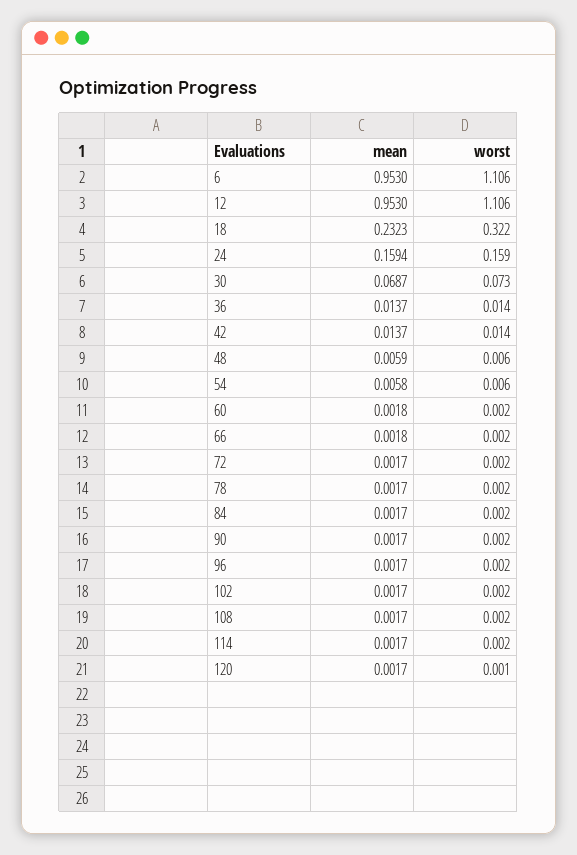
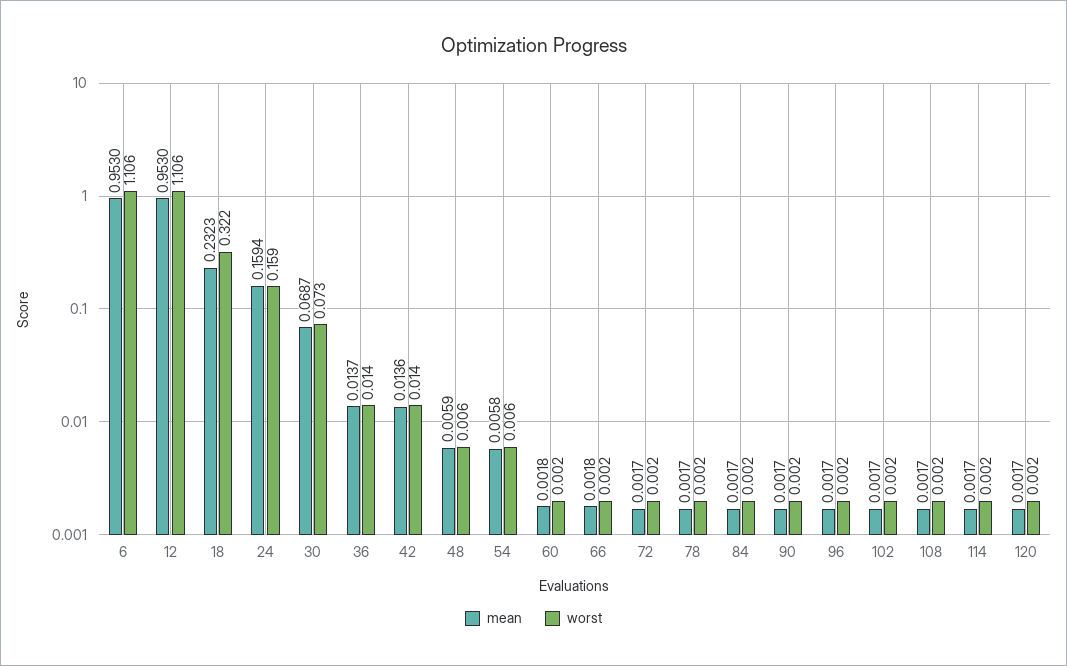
  {
    "mean": {
      "6": 0.953,
      "12": 0.953,
      "18": 0.2323,
      "24": 0.1594,
      "30": 0.0687,
      "36": 0.0137,
-     "42": 0.0137,
+     "42": 0.0136,
      "48": 0.0059,
      "54": 0.0058,
      "60": 0.0018,
      "66": 0.0018,
      "72": 0.0017,
      "78": 0.0017,
      "84": 0.0017,
      "90": 0.0017,
      "96": 0.0017,
      "102": 0.0017,
      "108": 0.0017,
      "114": 0.0017,
      "120": 0.0017
    },
    "worst": {
      "6": 1.106,
      "12": 1.106,
      "18": 0.322,
      "24": 0.159,
      "30": 0.073,
      "36": 0.014,
      "42": 0.014,
      "48": 0.006,
      "54": 0.006,
      "60": 0.002,
      "66": 0.002,
      "72": 0.002,
      "78": 0.002,
      "84": 0.002,
      "90": 0.002,
      "96": 0.002,
      "102": 0.002,
      "108": 0.002,
      "114": 0.002,
-     "120": 0.001
+     "120": 0.002
    }
  }

